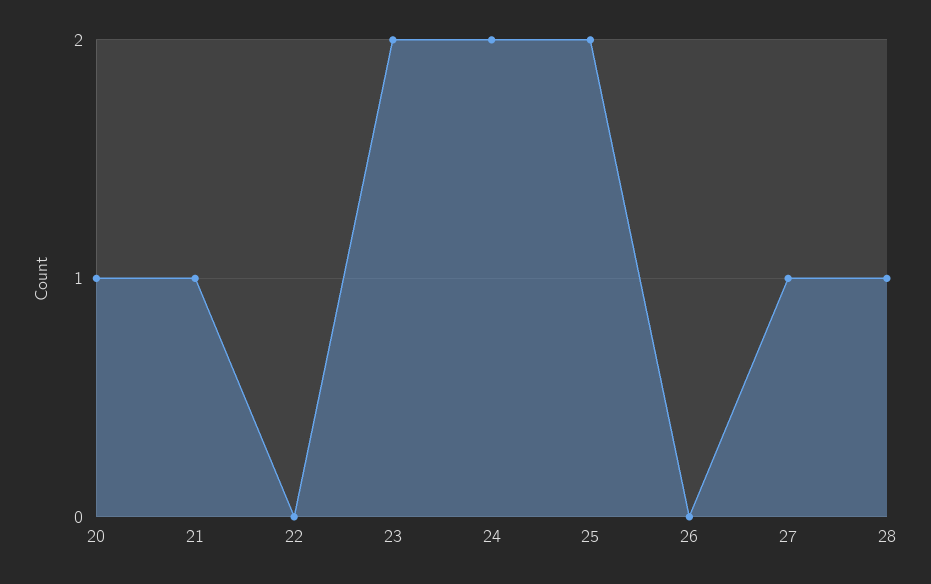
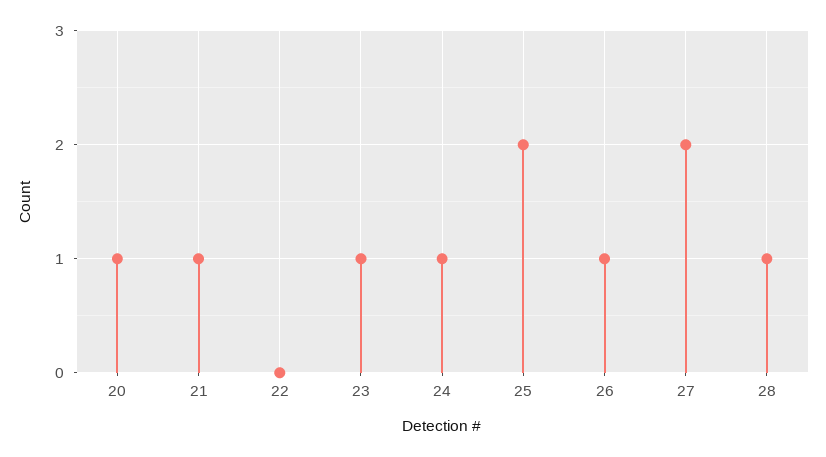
  {
    "20": 1,
    "21": 1,
    "22": 0,
-   "23": 2,
+   "23": 1,
-   "24": 2,
+   "24": 1,
    "25": 2,
-   "26": 0,
+   "26": 1,
-   "27": 1,
+   "27": 2,
    "28": 1
  }

